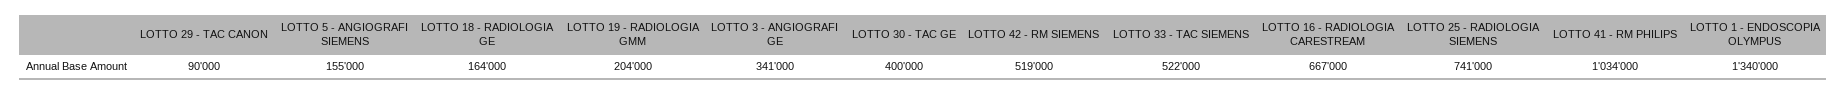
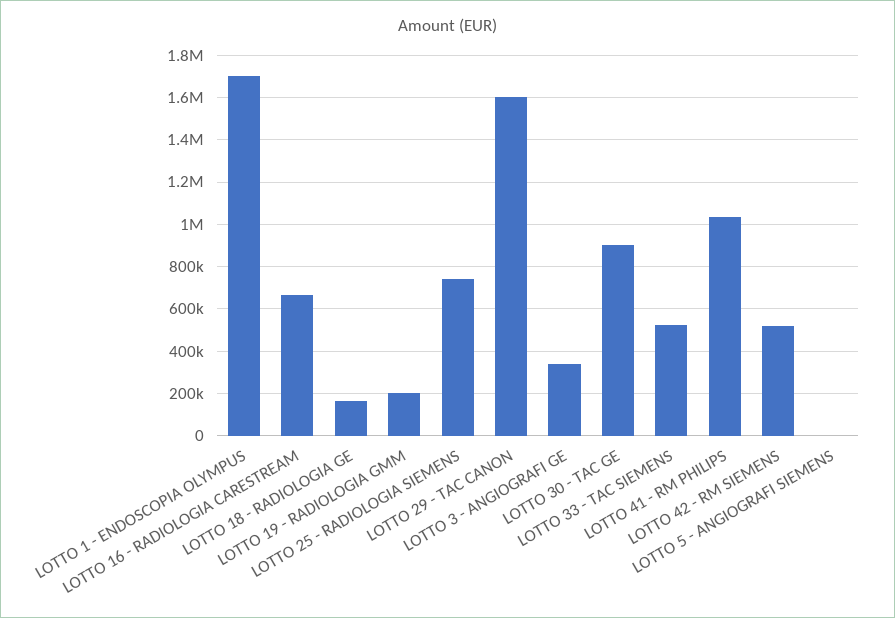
  {
-   "LOTTO 29 - TAC CANON": 90000,
+   "LOTTO 29 - TAC CANON": 1600000,
-   "LOTTO 5 - ANGIOGRAFI SIEMENS": 155000,
+   "LOTTO 5 - ANGIOGRAFI SIEMENS": 0,
    "LOTTO 18 - RADIOLOGIA GE": 164000,
    "LOTTO 19 - RADIOLOGIA GMM": 204000,
    "LOTTO 3 - ANGIOGRAFI GE": 341000,
-   "LOTTO 30 - TAC GE": 400000,
+   "LOTTO 30 - TAC GE": 900000,
    "LOTTO 42 - RM SIEMENS": 519000,
    "LOTTO 33 - TAC SIEMENS": 522000,
    "LOTTO 16 - RADIOLOGIA CARESTREAM": 667000,
    "LOTTO 25 - RADIOLOGIA SIEMENS": 741000,
    "LOTTO 41 - RM PHILIPS": 1034000,
-   "LOTTO 1 - ENDOSCOPIA OLYMPUS": 1340000
+   "LOTTO 1 - ENDOSCOPIA OLYMPUS": 1700000
  }

